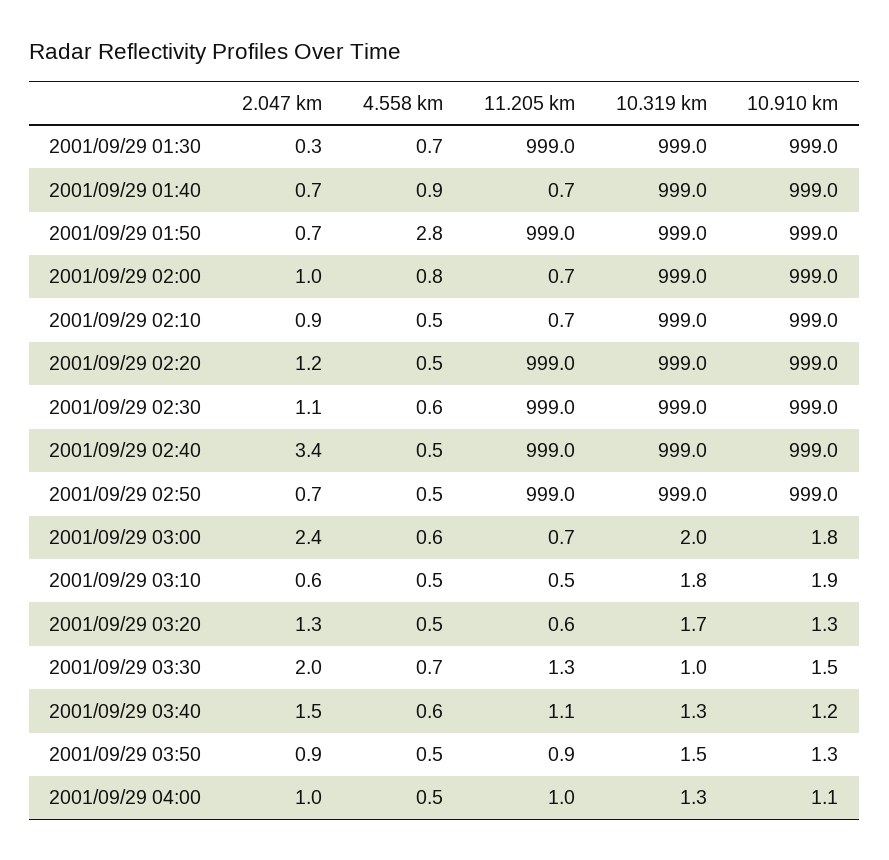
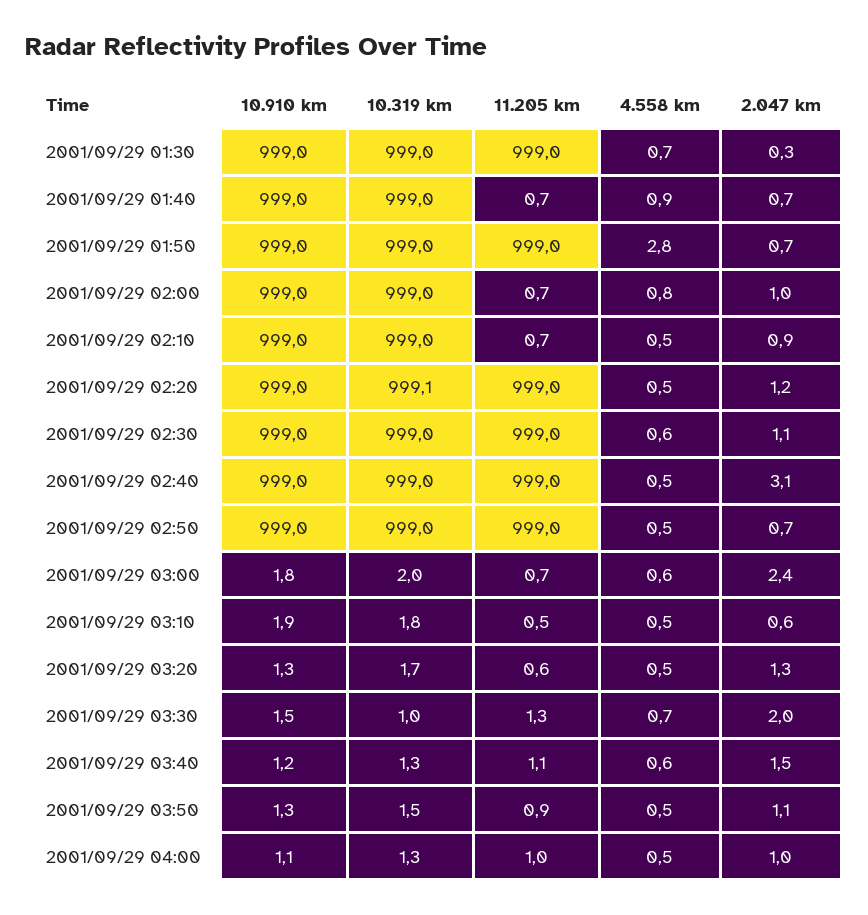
  {
    "2.047 km": {
      "2001/09/29 01:30": 0.3,
      "2001/09/29 01:40": 0.7,
      "2001/09/29 01:50": 0.7,
      "2001/09/29 02:00": 1,
      "2001/09/29 02:10": 0.9,
      "2001/09/29 02:20": 1.2,
      "2001/09/29 02:30": 1.1,
-     "2001/09/29 02:40": 3.4,
+     "2001/09/29 02:40": 3.1,
      "2001/09/29 02:50": 0.7,
      "2001/09/29 03:00": 2.4,
      "2001/09/29 03:10": 0.6,
      "2001/09/29 03:20": 1.3,
      "2001/09/29 03:30": 2,
      "2001/09/29 03:40": 1.5,
-     "2001/09/29 03:50": 0.9,
+     "2001/09/29 03:50": 1.1,
      "2001/09/29 04:00": 1
    },
    "4.558 km": {
      "2001/09/29 01:30": 0.7,
      "2001/09/29 01:40": 0.9,
      "2001/09/29 01:50": 2.8,
      "2001/09/29 02:00": 0.8,
      "2001/09/29 02:10": 0.5,
      "2001/09/29 02:20": 0.5,
      "2001/09/29 02:30": 0.6,
      "2001/09/29 02:40": 0.5,
      "2001/09/29 02:50": 0.5,
      "2001/09/29 03:00": 0.6,
      "2001/09/29 03:10": 0.5,
      "2001/09/29 03:20": 0.5,
      "2001/09/29 03:30": 0.7,
      "2001/09/29 03:40": 0.6,
      "2001/09/29 03:50": 0.5,
      "2001/09/29 04:00": 0.5
    },
    "11.205 km": {
      "2001/09/29 01:30": 999,
      "2001/09/29 01:40": 0.7,
      "2001/09/29 01:50": 999,
      "2001/09/29 02:00": 0.7,
      "2001/09/29 02:10": 0.7,
      "2001/09/29 02:20": 999,
      "2001/09/29 02:30": 999,
      "2001/09/29 02:40": 999,
      "2001/09/29 02:50": 999,
      "2001/09/29 03:00": 0.7,
      "2001/09/29 03:10": 0.5,
      "2001/09/29 03:20": 0.6,
      "2001/09/29 03:30": 1.3,
      "2001/09/29 03:40": 1.1,
      "2001/09/29 03:50": 0.9,
      "2001/09/29 04:00": 1
    },
    "10.319 km": {
      "2001/09/29 01:30": 999,
      "2001/09/29 01:40": 999,
      "2001/09/29 01:50": 999,
      "2001/09/29 02:00": 999,
      "2001/09/29 02:10": 999,
-     "2001/09/29 02:20": 999,
+     "2001/09/29 02:20": 999.1,
      "2001/09/29 02:30": 999,
      "2001/09/29 02:40": 999,
      "2001/09/29 02:50": 999,
      "2001/09/29 03:00": 2,
      "2001/09/29 03:10": 1.8,
      "2001/09/29 03:20": 1.7,
      "2001/09/29 03:30": 1,
      "2001/09/29 03:40": 1.3,
      "2001/09/29 03:50": 1.5,
      "2001/09/29 04:00": 1.3
    },
    "10.910 km": {
      "2001/09/29 01:30": 999,
      "2001/09/29 01:40": 999,
      "2001/09/29 01:50": 999,
      "2001/09/29 02:00": 999,
      "2001/09/29 02:10": 999,
      "2001/09/29 02:20": 999,
      "2001/09/29 02:30": 999,
      "2001/09/29 02:40": 999,
      "2001/09/29 02:50": 999,
      "2001/09/29 03:00": 1.8,
      "2001/09/29 03:10": 1.9,
      "2001/09/29 03:20": 1.3,
      "2001/09/29 03:30": 1.5,
      "2001/09/29 03:40": 1.2,
      "2001/09/29 03:50": 1.3,
      "2001/09/29 04:00": 1.1
    }
  }

